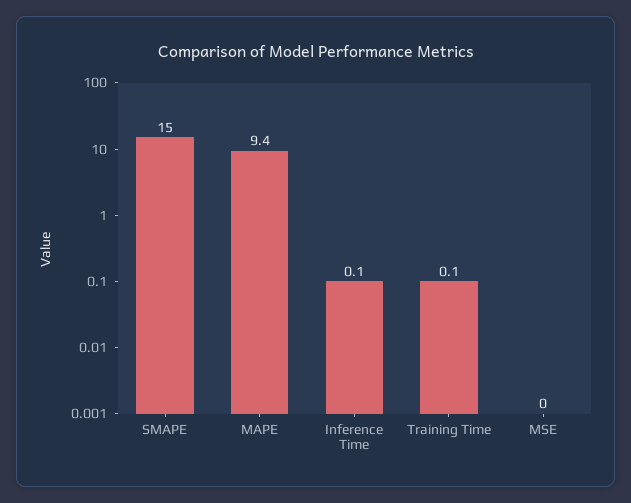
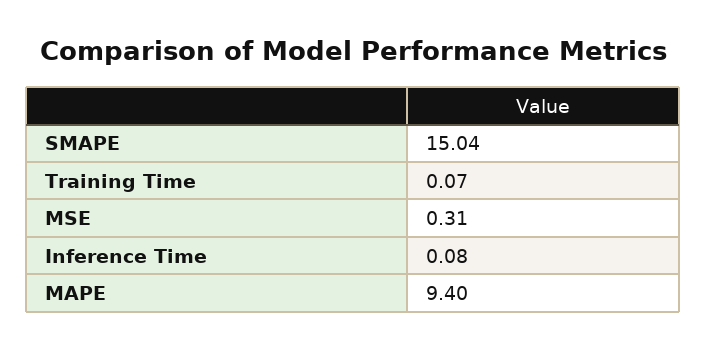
  {
    "SMAPE": 15.04,
    "MAPE": 9.4,
    "Inference Time": 0.08,
    "Training Time": 0.07,
-   "MSE": 0
+   "MSE": 0.31
  }

